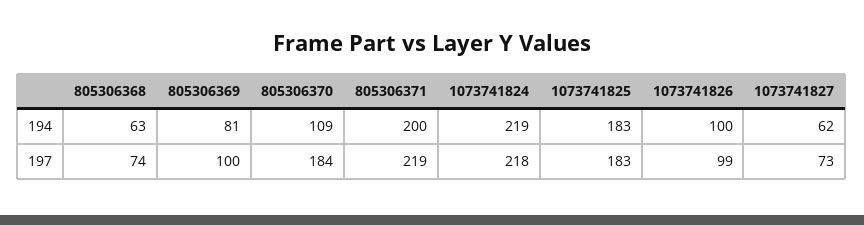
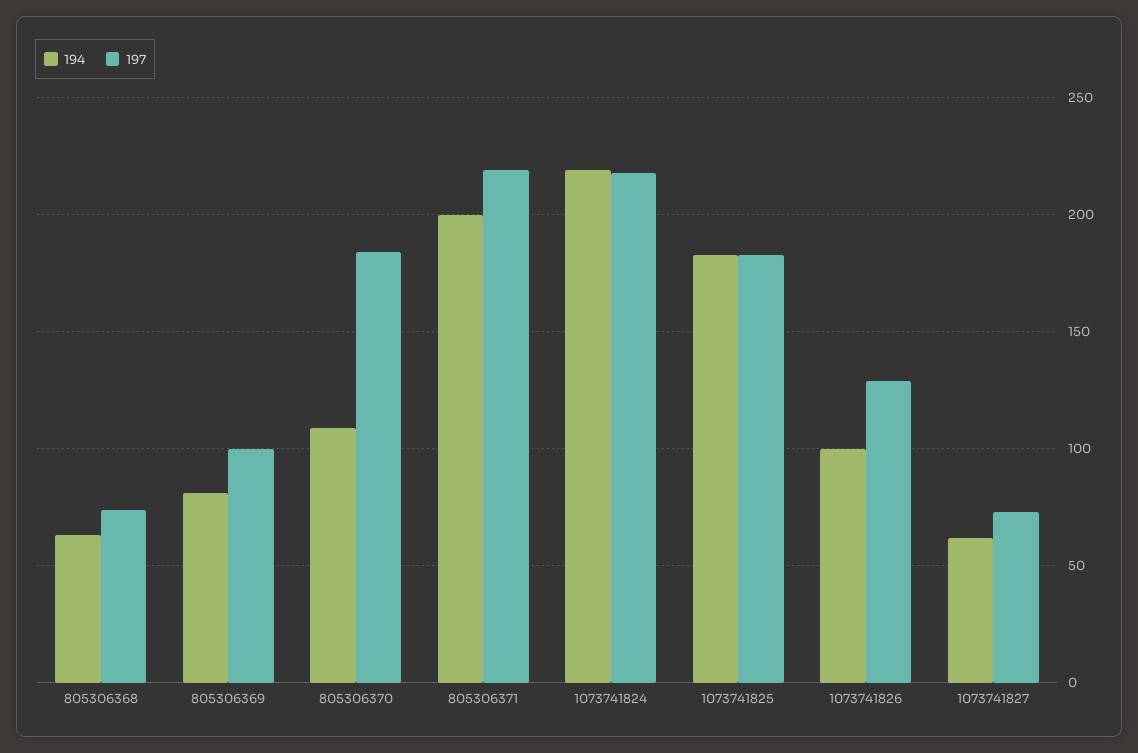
  {
    "194": {
      "805306368": 63,
      "805306369": 81,
      "805306370": 109,
      "805306371": 200,
      "1073741824": 219,
      "1073741825": 183,
      "1073741826": 100,
      "1073741827": 62
    },
    "197": {
      "805306368": 74,
      "805306369": 100,
      "805306370": 184,
      "805306371": 219,
      "1073741824": 218,
      "1073741825": 183,
-     "1073741826": 99,
+     "1073741826": 130,
      "1073741827": 73
    }
  }

